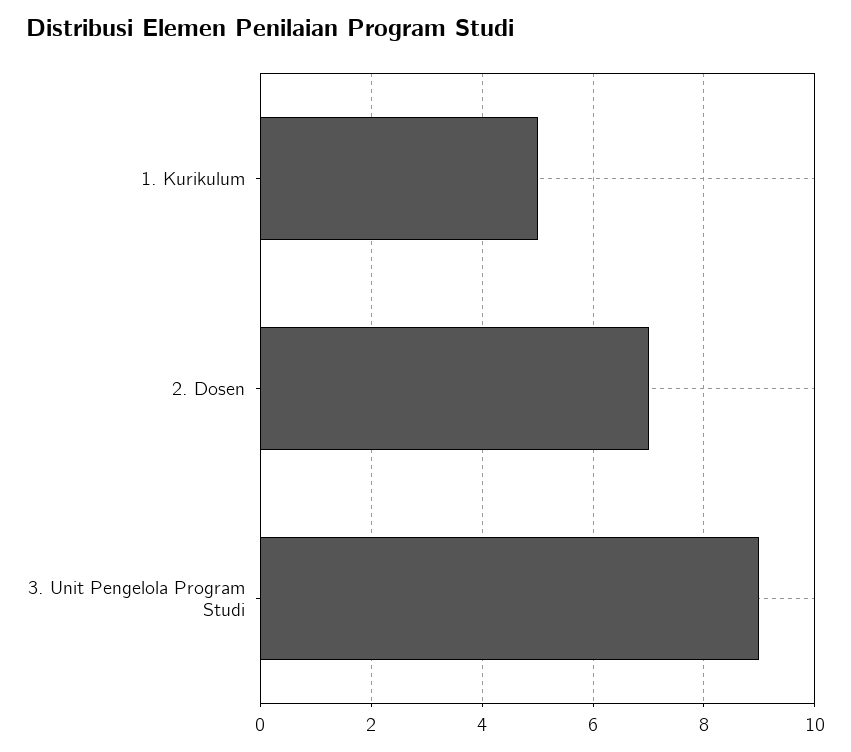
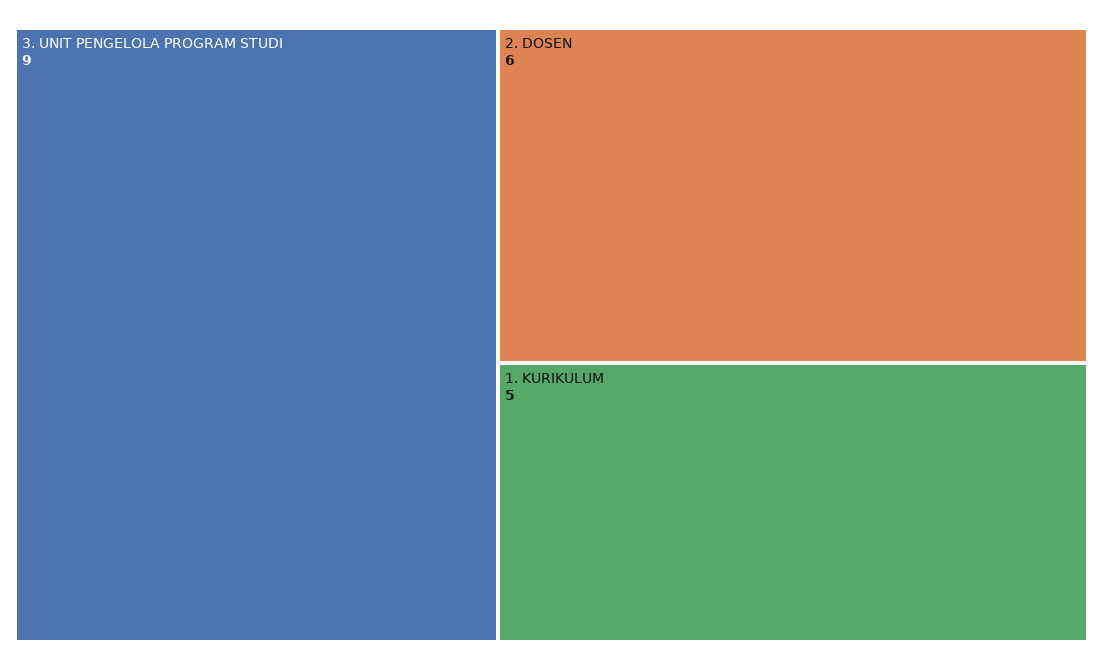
  {
    "1. Kurikulum": 5,
-   "2. Dosen": 7,
+   "2. Dosen": 6,
    "3. Unit Pengelola Program Studi": 9
  }

